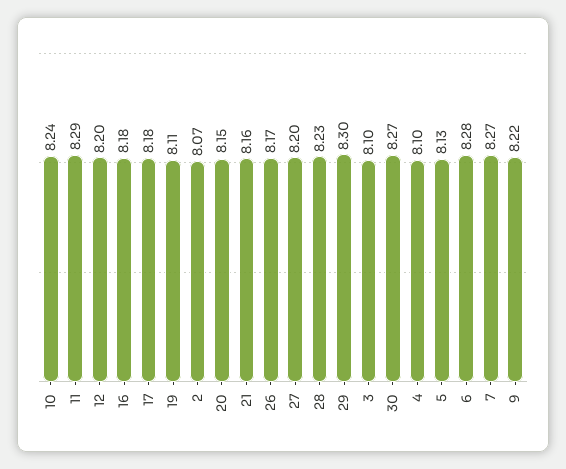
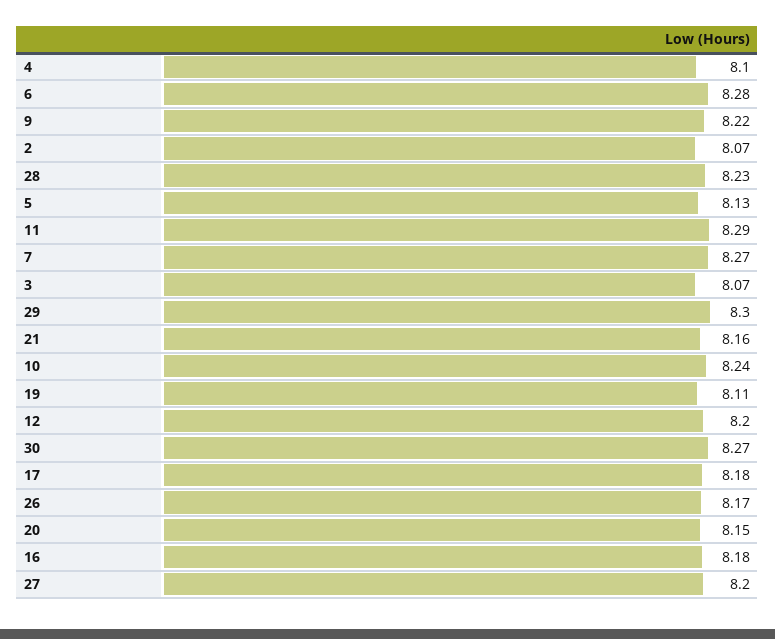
  {
    "10": 8.24,
    "11": 8.29,
    "12": 8.2,
    "16": 8.18,
    "17": 8.18,
    "19": 8.11,
    "2": 8.07,
    "20": 8.15,
    "21": 8.16,
    "26": 8.17,
    "27": 8.2,
    "28": 8.23,
    "29": 8.3,
-   "3": 8.1,
+   "3": 8.07,
    "30": 8.27,
    "4": 8.1,
    "5": 8.13,
    "6": 8.28,
    "7": 8.27,
    "9": 8.22
  }

